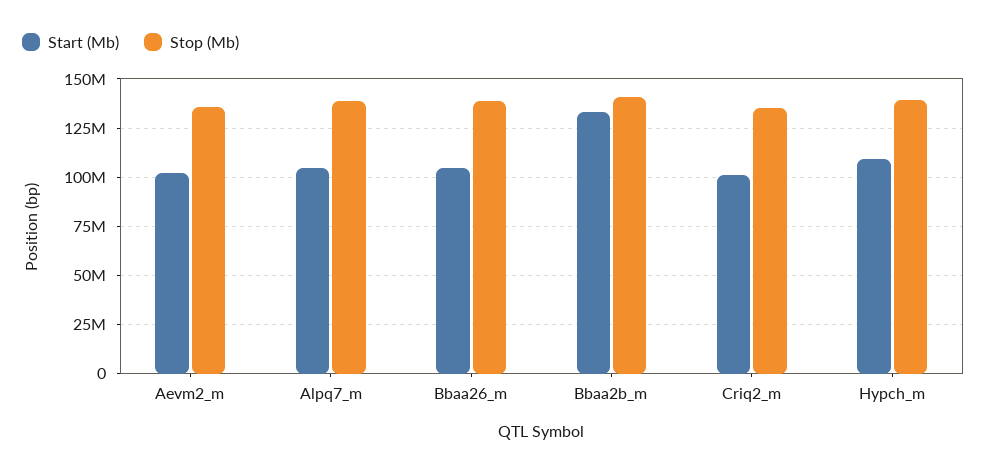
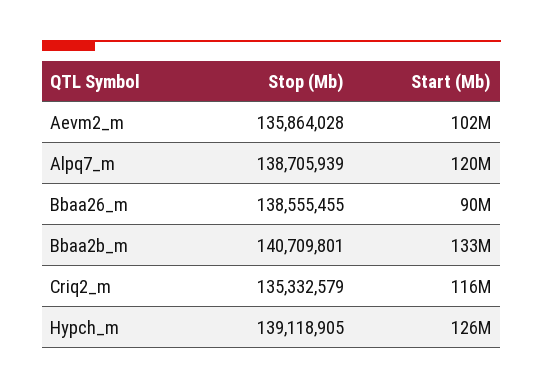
  {
    "Start (Mb)": {
      "Aevm2_m": 102000000,
-     "Alpq7_m": 105000000,
+     "Alpq7_m": 120000000,
-     "Bbaa26_m": 105000000,
+     "Bbaa26_m": 90000000,
      "Bbaa2b_m": 133000000,
-     "Criq2_m": 100000000,
+     "Criq2_m": 116000000,
-     "Hypch_m": 110000000
+     "Hypch_m": 126000000
    },
    "Stop (Mb)": {
      "Aevm2_m": 135864028,
      "Alpq7_m": 138705939,
      "Bbaa26_m": 138555455,
      "Bbaa2b_m": 140709801,
      "Criq2_m": 135332579,
      "Hypch_m": 139118905
    }
  }

